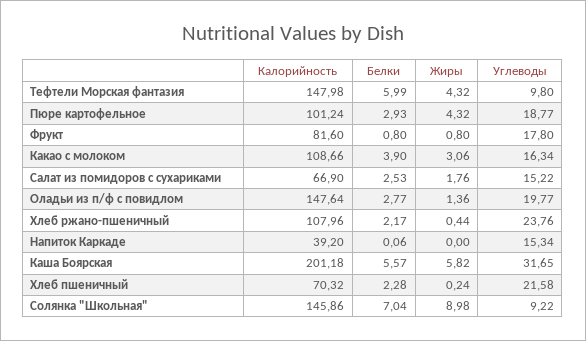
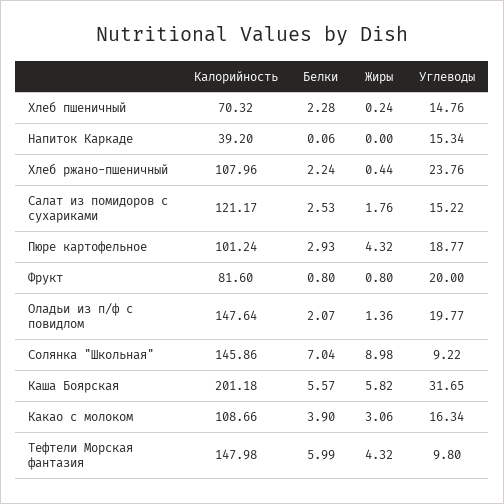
  {
    "Калорийность": {
      "Тефтели Морская фантазия": 147.98,
      "Пюре картофельное": 101.24,
      "Фрукт": 81.6,
      "Какао с молоком": 108.66,
-     "Салат из помидоров с сухариками": 66.9,
+     "Салат из помидоров с сухариками": 121.17,
      "Оладьи из п/ф с повидлом": 147.64,
      "Хлеб ржано-пшеничный": 107.96,
      "Напиток Каркаде": 39.2,
      "Каша Боярская": 201.18,
      "Хлеб пшеничный": 70.32,
      "Солянка \"Школьная\"": 145.86
    },
    "Белки": {
      "Тефтели Морская фантазия": 5.99,
      "Пюре картофельное": 2.93,
      "Фрукт": 0.8,
      "Какао с молоком": 3.9,
      "Салат из помидоров с сухариками": 2.53,
-     "Оладьи из п/ф с повидлом": 2.77,
+     "Оладьи из п/ф с повидлом": 2.07,
-     "Хлеб ржано-пшеничный": 2.17,
+     "Хлеб ржано-пшеничный": 2.24,
      "Напиток Каркаде": 0.06,
      "Каша Боярская": 5.57,
      "Хлеб пшеничный": 2.28,
      "Солянка \"Школьная\"": 7.04
    },
    "Жиры": {
      "Тефтели Морская фантазия": 4.32,
      "Пюре картофельное": 4.32,
      "Фрукт": 0.8,
      "Какао с молоком": 3.06,
      "Салат из помидоров с сухариками": 1.76,
      "Оладьи из п/ф с повидлом": 1.36,
      "Хлеб ржано-пшеничный": 0.44,
      "Напиток Каркаде": 0,
      "Каша Боярская": 5.82,
      "Хлеб пшеничный": 0.24,
      "Солянка \"Школьная\"": 8.98
    },
    "Углеводы": {
      "Тефтели Морская фантазия": 9.8,
      "Пюре картофельное": 18.77,
-     "Фрукт": 17.8,
+     "Фрукт": 20,
      "Какао с молоком": 16.34,
      "Салат из помидоров с сухариками": 15.22,
      "Оладьи из п/ф с повидлом": 19.77,
      "Хлеб ржано-пшеничный": 23.76,
      "Напиток Каркаде": 15.34,
      "Каша Боярская": 31.65,
-     "Хлеб пшеничный": 21.58,
+     "Хлеб пшеничный": 14.76,
      "Солянка \"Школьная\"": 9.22
    }
  }

